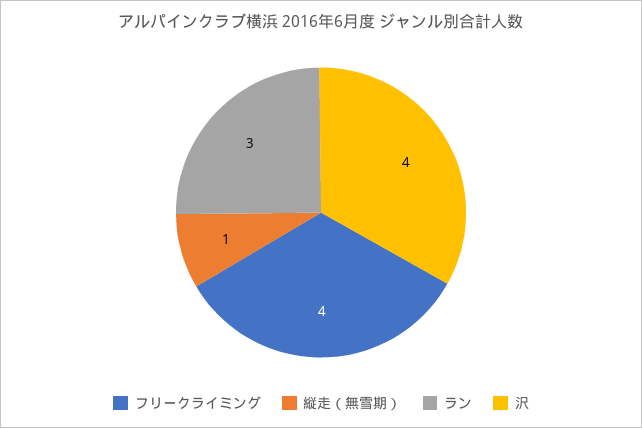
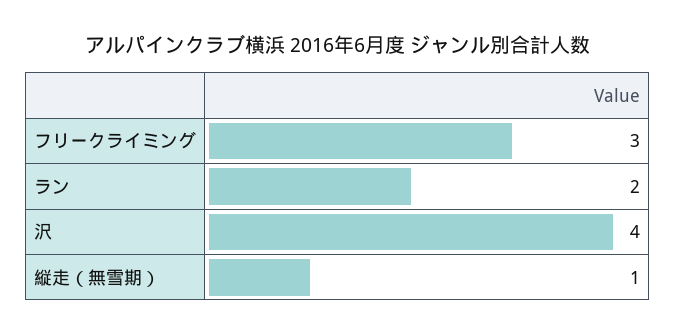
  {
-   "フリークライミング": 4,
+   "フリークライミング": 3,
    "縦走（無雪期）": 1,
-   "ラン": 3,
+   "ラン": 2,
    "沢": 4
  }

